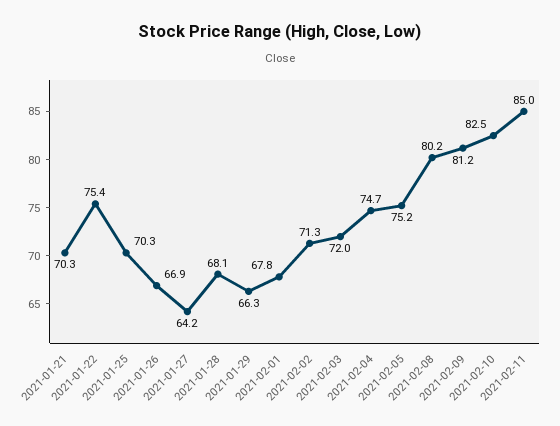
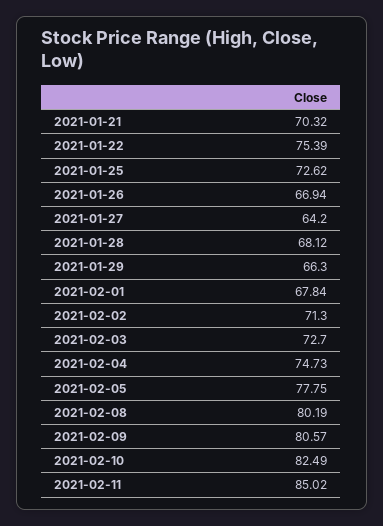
  {
    "2021-01-21": 70.32,
    "2021-01-22": 75.39,
-   "2021-01-25": 70.3,
+   "2021-01-25": 72.62,
    "2021-01-26": 66.94,
    "2021-01-27": 64.2,
    "2021-01-28": 68.12,
    "2021-01-29": 66.3,
    "2021-02-01": 67.84,
    "2021-02-02": 71.3,
-   "2021-02-03": 72,
+   "2021-02-03": 72.7,
    "2021-02-04": 74.73,
-   "2021-02-05": 75.2,
+   "2021-02-05": 77.75,
    "2021-02-08": 80.19,
-   "2021-02-09": 81.2,
+   "2021-02-09": 80.57,
    "2021-02-10": 82.49,
    "2021-02-11": 85.02
  }

